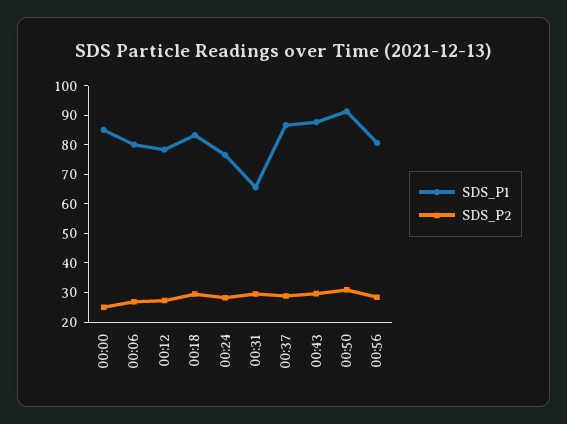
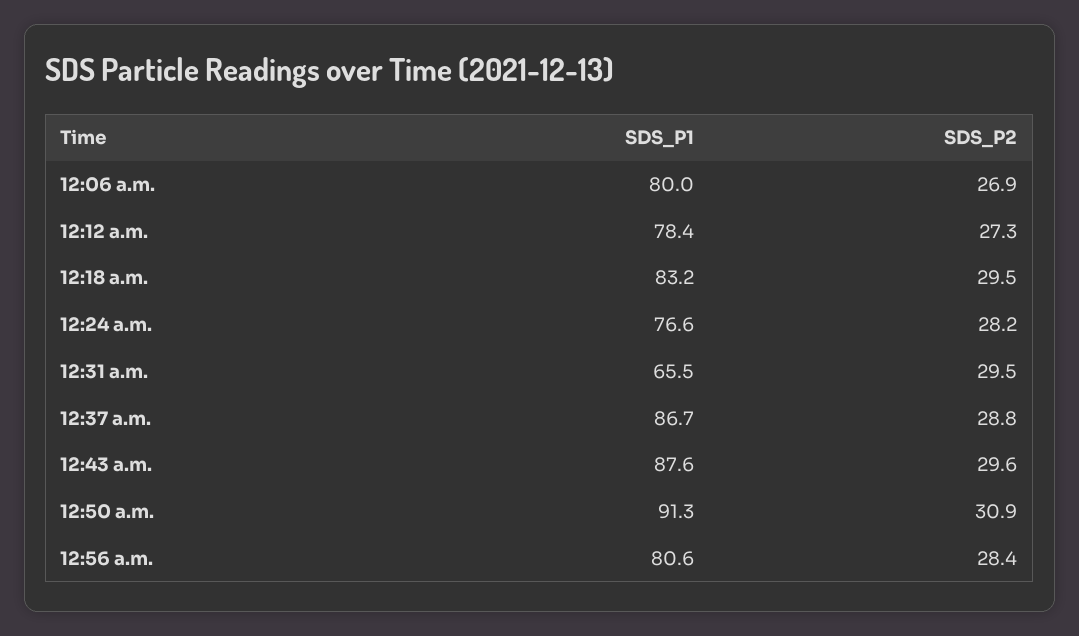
  {
    "SDS_P1": {
-     "00:00": 85,
      "00:06": 80,
      "00:12": 78.4,
      "00:18": 83.2,
      "00:24": 76.6,
      "00:31": 65.5,
      "00:37": 86.7,
      "00:43": 87.6,
      "00:50": 91.3,
      "00:56": 80.6
    },
    "SDS_P2": {
-     "00:00": 25,
      "00:06": 26.9,
      "00:12": 27.3,
      "00:18": 29.5,
      "00:24": 28.2,
      "00:31": 29.5,
      "00:37": 28.8,
      "00:43": 29.6,
      "00:50": 30.9,
      "00:56": 28.4
    }
  }

